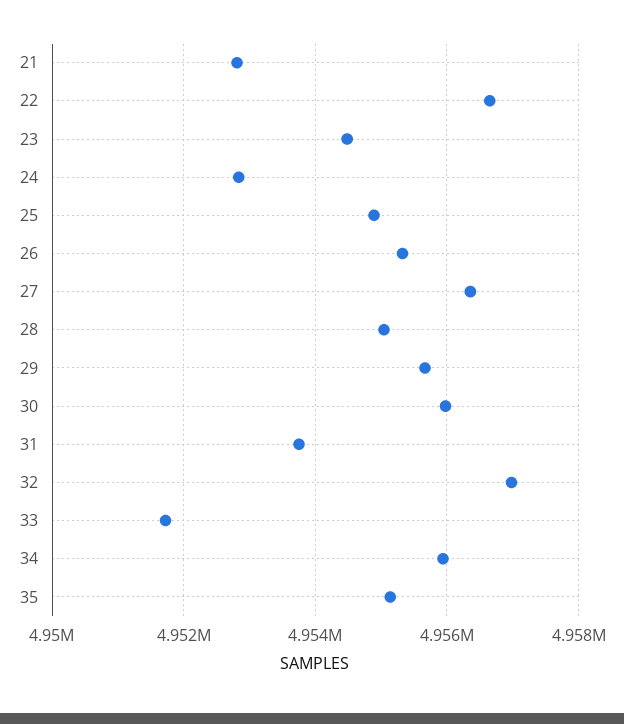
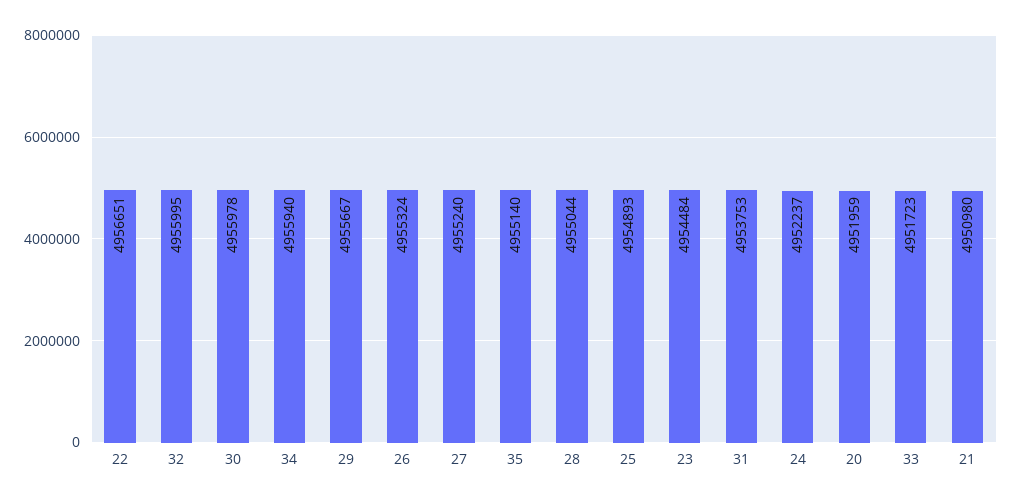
  {
-   "21": 4952800,
+   "21": 4950980,
    "22": 4956651,
    "23": 4954484,
-   "24": 4952800,
+   "24": 4952237,
    "25": 4954893,
    "26": 4955324,
-   "27": 4956400,
+   "27": 4955240,
    "28": 4955044,
    "29": 4955667,
    "30": 4955978,
    "31": 4953753,
-   "32": 4957000,
+   "32": 4955995,
    "33": 4951723,
    "34": 4955940,
-   "35": 4955140
+   "35": 4955140,
+   "20": 4951959
  }

